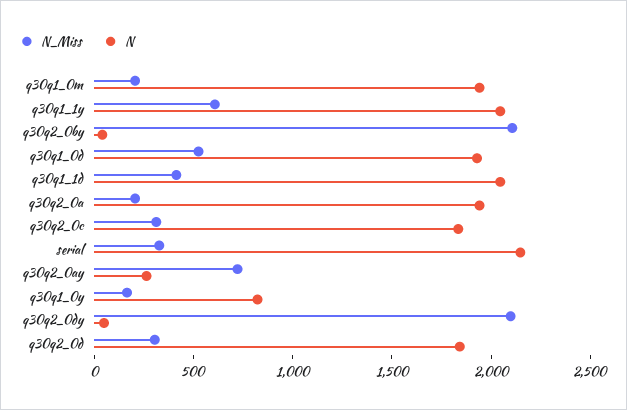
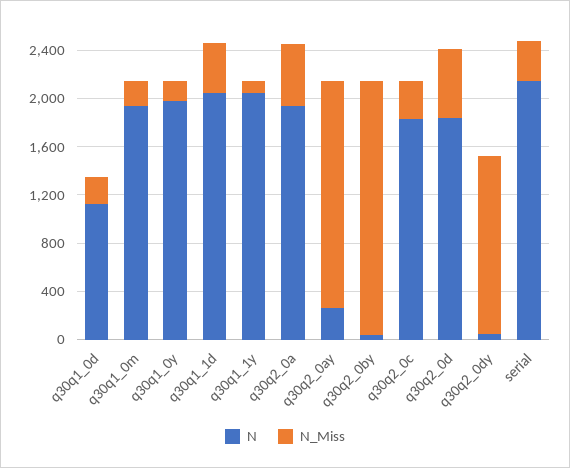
  {
    "N_Miss": {
      "q30q1_0m": 200,
-     "q30q1_1y": 600,
+     "q30q1_1y": 100,
      "q30q2_0by": 2100,
-     "q30q1_0d": 500,
+     "q30q1_0d": 200,
      "q30q1_1d": 400,
-     "q30q2_0a": 200,
+     "q30q2_0a": 500,
      "q30q2_0c": 300,
      "serial": 300,
-     "q30q2_0ay": 700,
+     "q30q2_0ay": 1900,
      "q30q1_0y": 200,
-     "q30q2_0dy": 2100,
+     "q30q2_0dy": 1500,
-     "q30q2_0d": 300
+     "q30q2_0d": 600
    },
    "N": {
      "q30q1_0m": 1900,
      "q30q1_1y": 2000,
      "q30q2_0by": 0,
-     "q30q1_0d": 1900,
+     "q30q1_0d": 1100,
      "q30q1_1d": 2000,
      "q30q2_0a": 1900,
      "q30q2_0c": 1800,
      "serial": 2100,
      "q30q2_0ay": 300,
-     "q30q1_0y": 800,
+     "q30q1_0y": 2000,
      "q30q2_0dy": 0,
      "q30q2_0d": 1800
    }
  }

